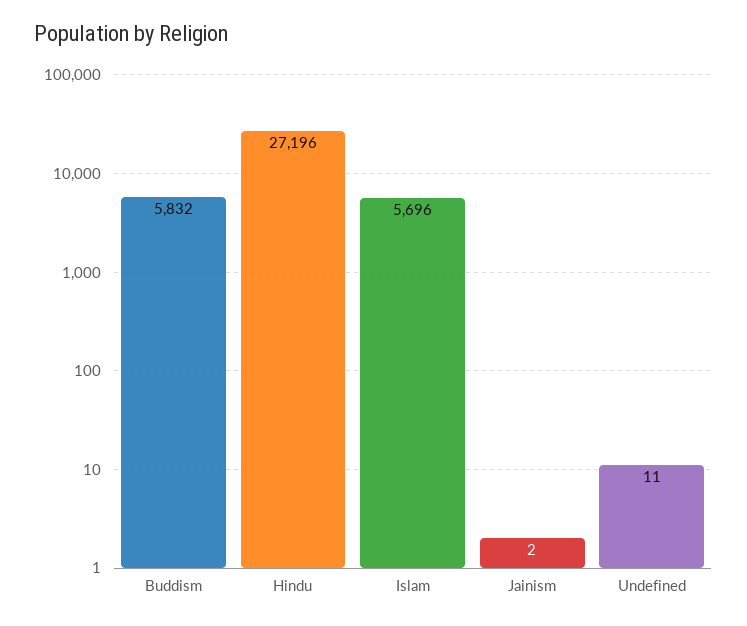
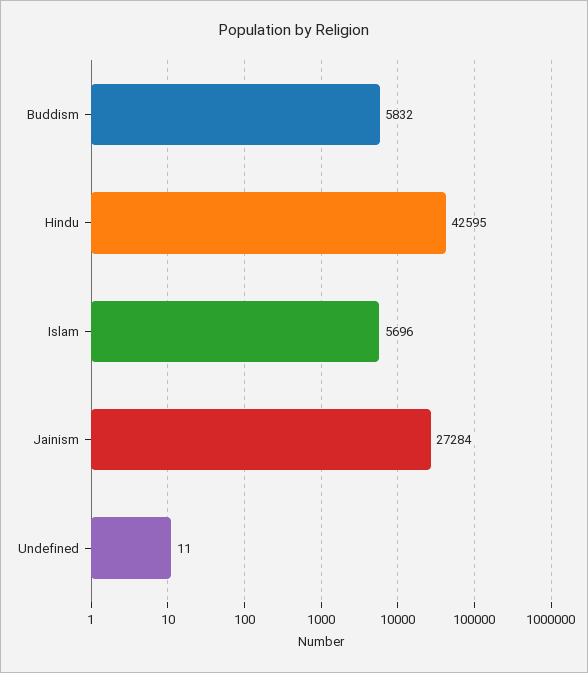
  {
    "Buddism": 5832,
-   "Hindu": 27196,
+   "Hindu": 42595,
    "Islam": 5696,
-   "Jainism": 2,
+   "Jainism": 27284,
    "Undefined": 11
  }

